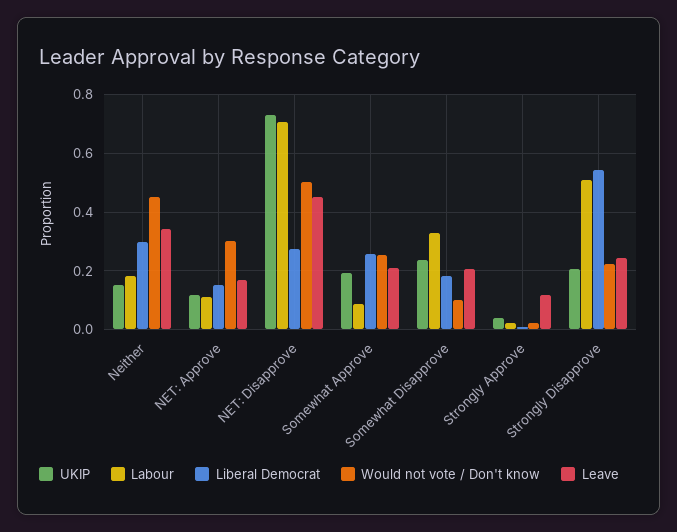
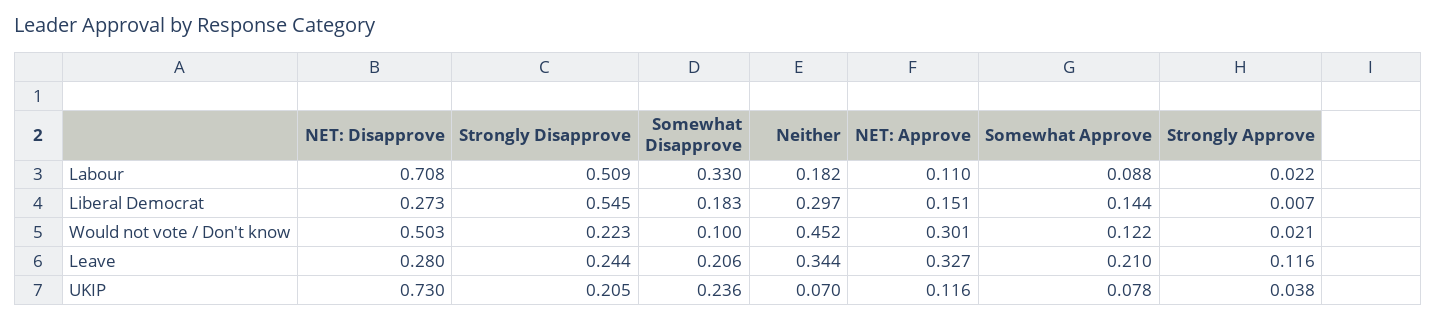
  {
    "UKIP": {
-     "Neither": 0.15,
+     "Neither": 0.07,
      "NET: Approve": 0.116,
      "NET: Disapprove": 0.73,
-     "Somewhat Approve": 0.2,
+     "Somewhat Approve": 0.078,
      "Somewhat Disapprove": 0.236,
      "Strongly Approve": 0.038,
      "Strongly Disapprove": 0.205
    },
    "Labour": {
      "Neither": 0.182,
      "NET: Approve": 0.11,
      "NET: Disapprove": 0.708,
      "Somewhat Approve": 0.088,
      "Somewhat Disapprove": 0.33,
      "Strongly Approve": 0.022,
      "Strongly Disapprove": 0.509
    },
    "Liberal Democrat": {
      "Neither": 0.297,
      "NET: Approve": 0.151,
      "NET: Disapprove": 0.273,
-     "Somewhat Approve": 0.25,
+     "Somewhat Approve": 0.144,
      "Somewhat Disapprove": 0.183,
      "Strongly Approve": 0.007,
      "Strongly Disapprove": 0.545
    },
    "Would not vote / Don't know": {
      "Neither": 0.452,
      "NET: Approve": 0.301,
      "NET: Disapprove": 0.503,
-     "Somewhat Approve": 0.25,
+     "Somewhat Approve": 0.122,
      "Somewhat Disapprove": 0.1,
      "Strongly Approve": 0.021,
      "Strongly Disapprove": 0.223
    },
    "Leave": {
      "Neither": 0.344,
-     "NET: Approve": 0.175,
+     "NET: Approve": 0.327,
-     "NET: Disapprove": 0.45,
+     "NET: Disapprove": 0.28,
      "Somewhat Approve": 0.21,
      "Somewhat Disapprove": 0.206,
      "Strongly Approve": 0.116,
      "Strongly Disapprove": 0.244
    }
  }

